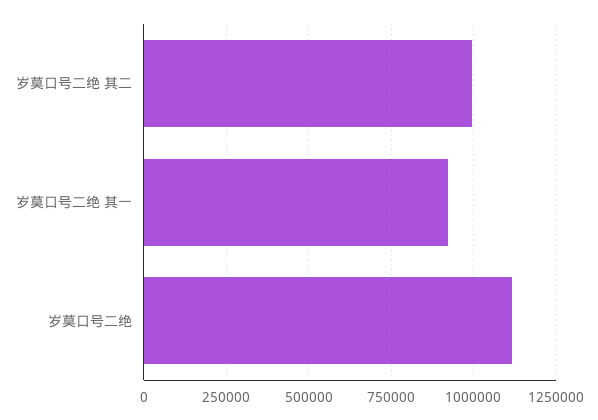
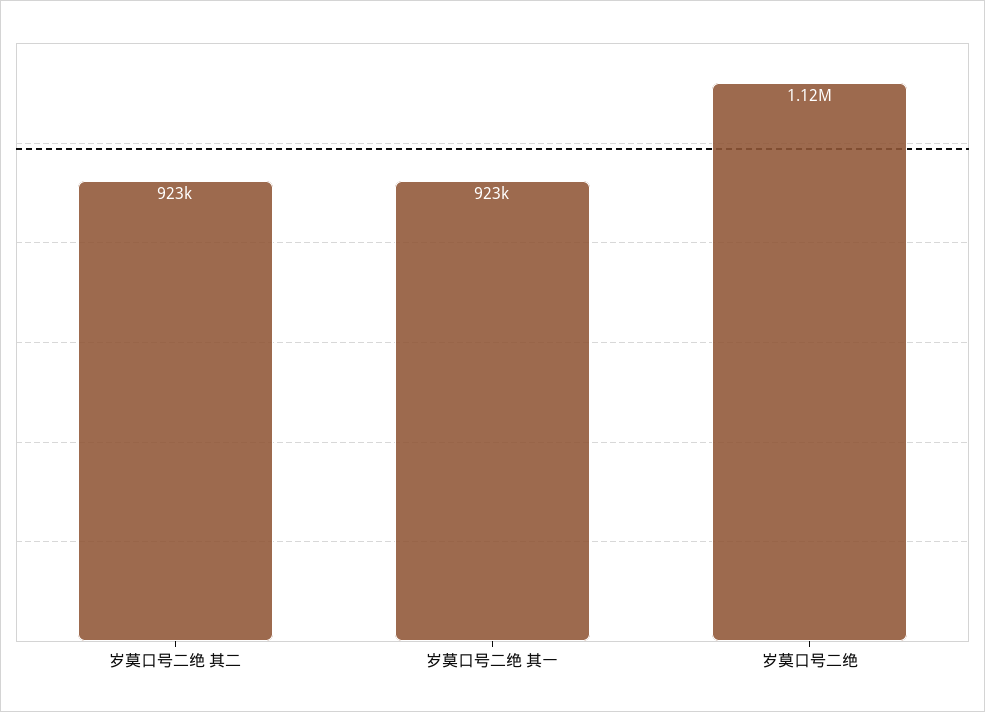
  {
-   "岁莫口号二绝 其二": 1000000,
+   "岁莫口号二绝 其二": 923000,
    "岁莫口号二绝 其一": 923000,
    "岁莫口号二绝": 1120000
  }

